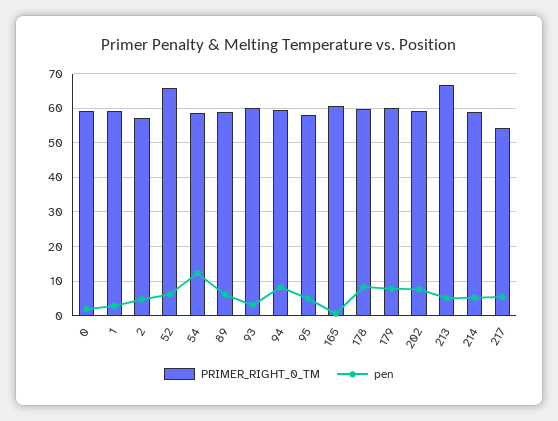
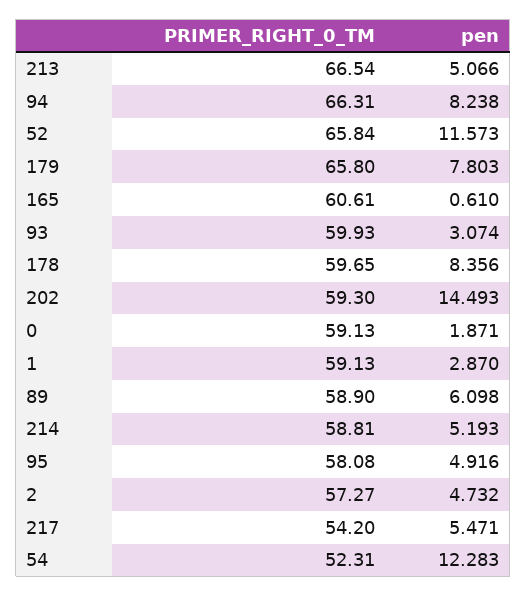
  {
    "PRIMER_RIGHT_0_TM": {
      "0": 59.13,
      "1": 59.13,
      "2": 57.27,
      "52": 65.84,
-     "54": 58,
+     "54": 52.31,
      "89": 58.9,
      "93": 59.93,
-     "94": 60,
+     "94": 66.31,
      "95": 58.08,
      "165": 60.61,
      "178": 59.65,
-     "179": 60,
+     "179": 65.8,
      "202": 59.3,
      "213": 66.54,
      "214": 58.81,
      "217": 54.2
    },
    "pen": {
      "0": 1.871,
      "1": 2.87,
      "2": 4.732,
-     "52": 6,
+     "52": 11.573,
      "54": 12.283,
      "89": 6.098,
      "93": 3.074,
      "94": 8.238,
      "95": 4.916,
      "165": 0.61,
      "178": 8.356,
      "179": 7.803,
-     "202": 8,
+     "202": 14.493,
      "213": 5.066,
      "214": 5.193,
      "217": 5.471
    }
  }

